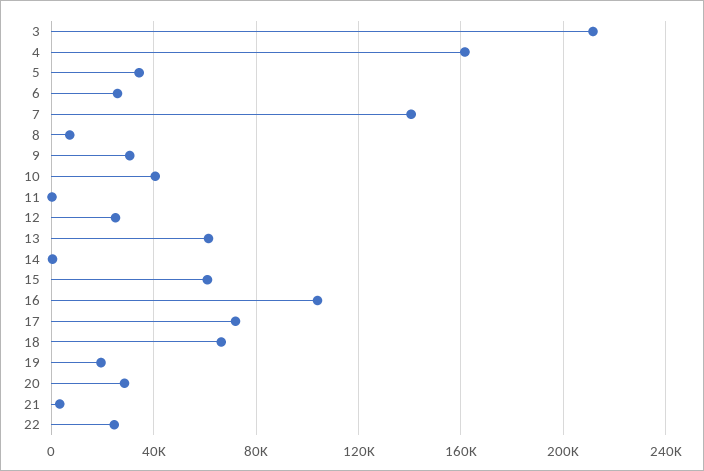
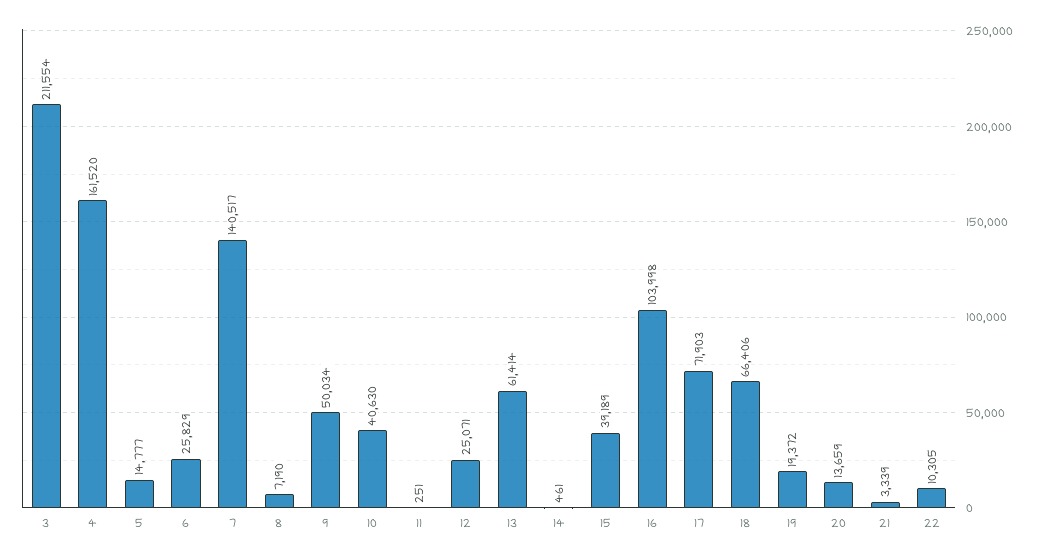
  {
    "3": 211554,
    "4": 161520,
-   "5": 35000,
+   "5": 14777,
    "6": 25829,
    "7": 140517,
    "8": 7190,
-   "9": 30000,
+   "9": 50034,
    "10": 40630,
    "11": 251,
    "12": 25071,
    "13": 61414,
    "14": 461,
-   "15": 60000,
+   "15": 39189,
    "16": 103998,
    "17": 71903,
    "18": 66406,
    "19": 19372,
-   "20": 30000,
+   "20": 13659,
    "21": 3339,
-   "22": 25000
+   "22": 10305
  }

